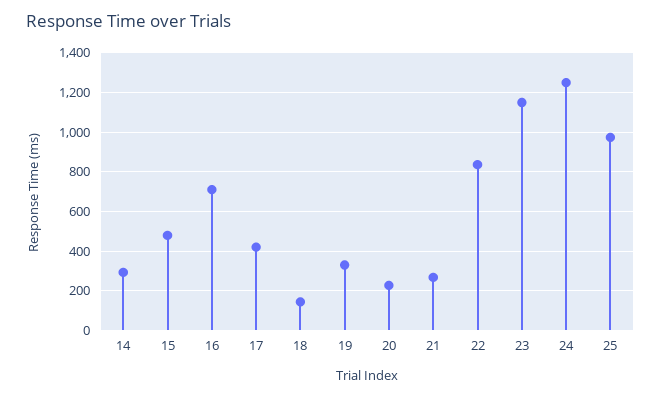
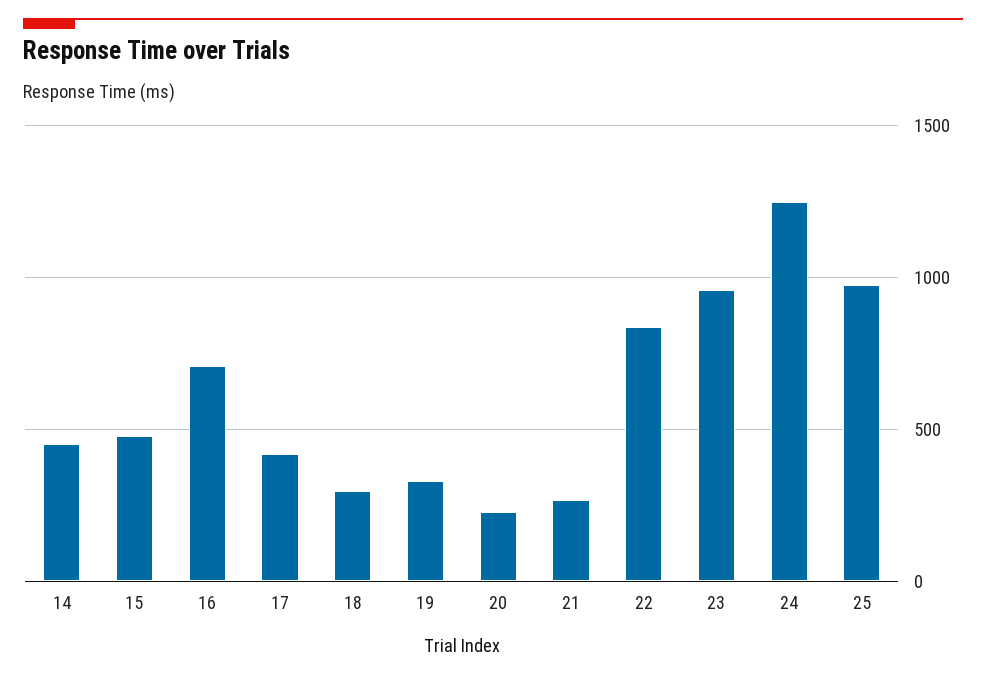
  {
-   "14": 300,
+   "14": 450,
    "15": 500,
    "16": 700,
    "17": 400,
-   "18": 150,
+   "18": 300,
    "19": 350,
    "20": 250,
    "21": 250,
    "22": 850,
-   "23": 1150,
+   "23": 950,
    "24": 1250,
    "25": 950
  }

